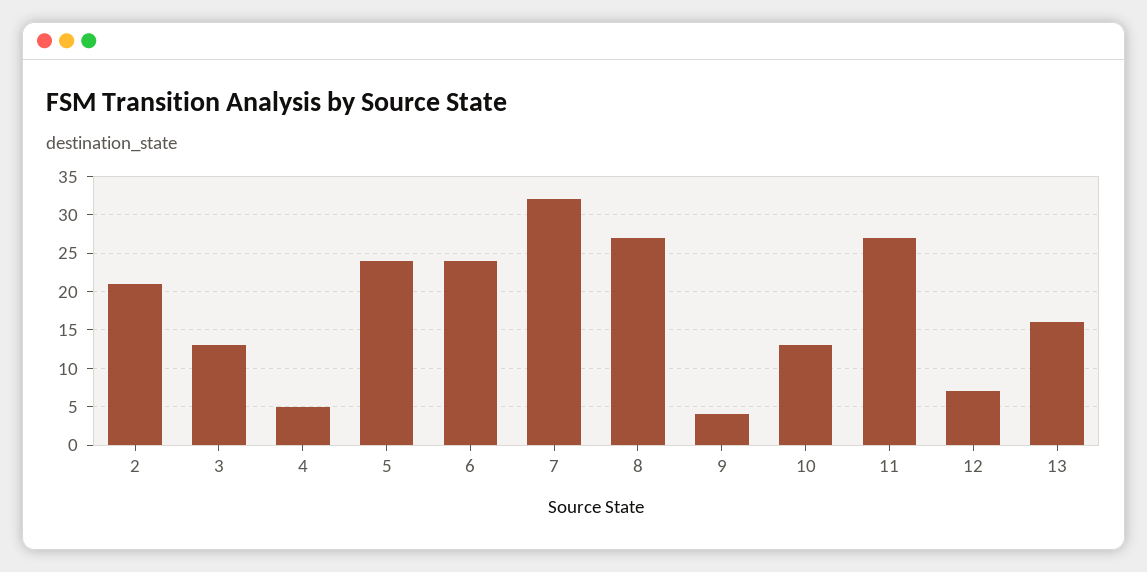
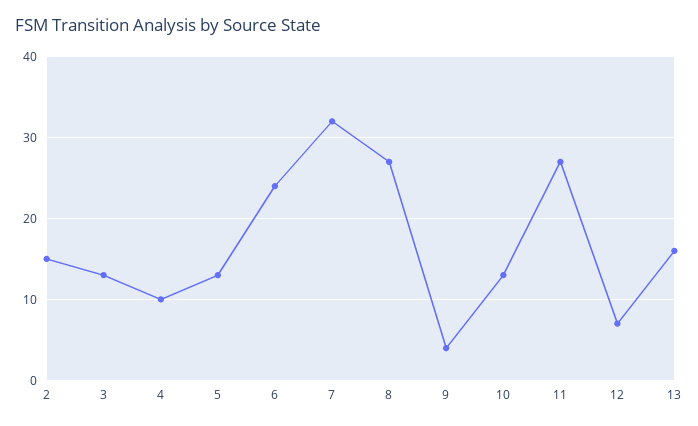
  {
-   "2": 21,
+   "2": 15,
    "3": 13,
-   "4": 5,
+   "4": 10,
-   "5": 24,
+   "5": 13,
    "6": 24,
    "7": 32,
    "8": 27,
    "9": 4,
    "10": 13,
    "11": 27,
    "12": 7,
    "13": 16
  }

